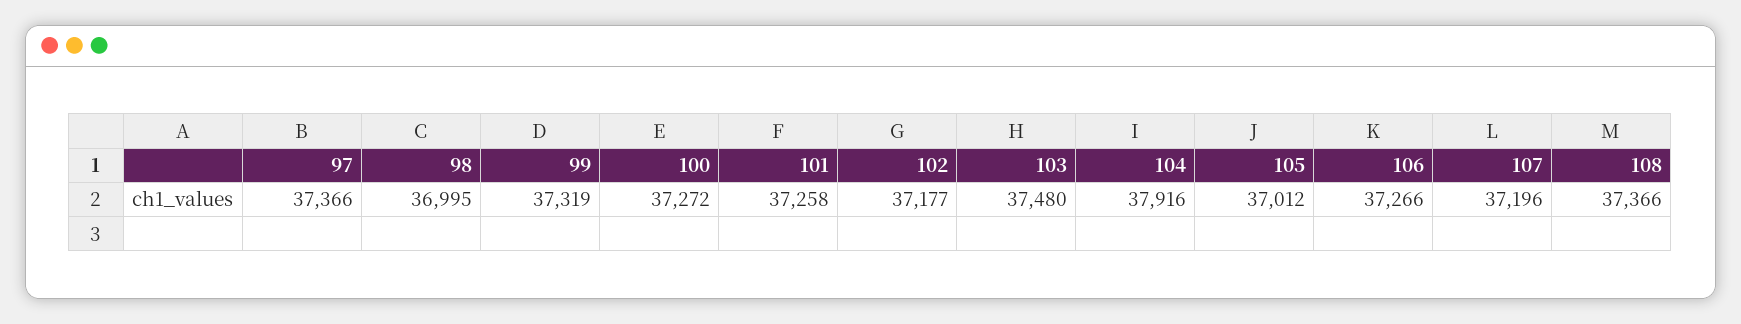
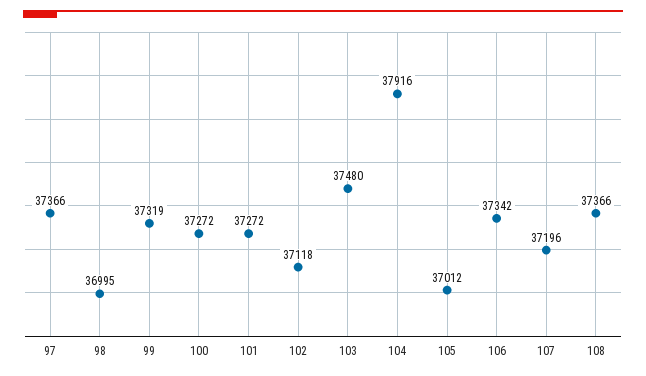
  {
    "97": 37366,
    "98": 36995,
    "99": 37319,
    "100": 37272,
-   "101": 37258,
+   "101": 37272,
-   "102": 37177,
+   "102": 37118,
    "103": 37480,
    "104": 37916,
    "105": 37012,
-   "106": 37266,
+   "106": 37342,
    "107": 37196,
    "108": 37366
  }

